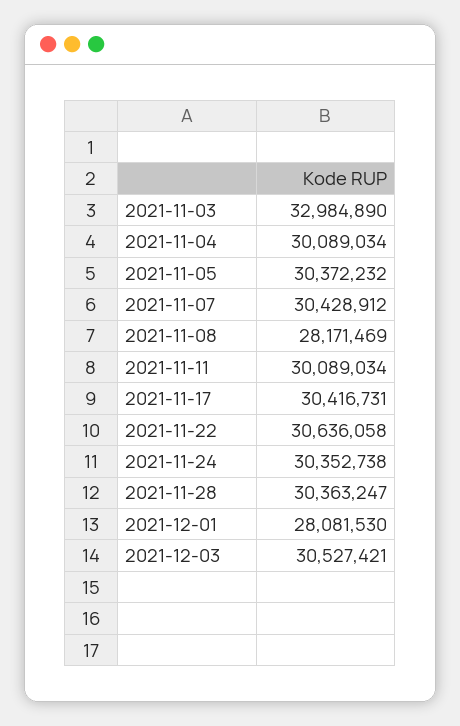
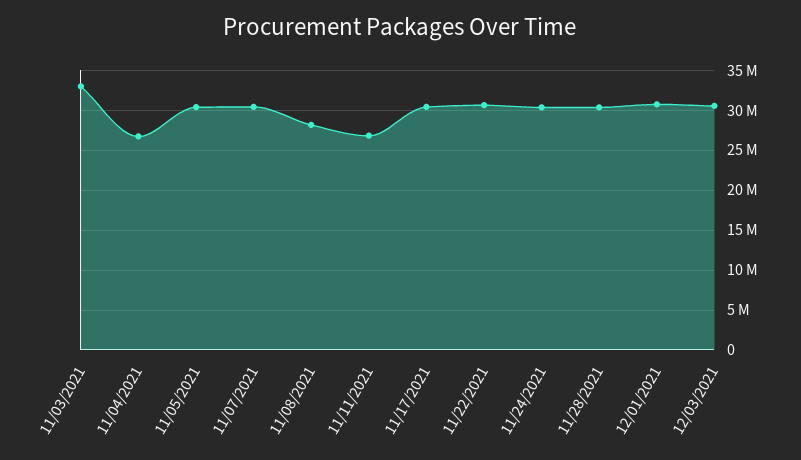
  {
    "2021-11-03": 32984890,
-   "2021-11-04": 30089034,
+   "2021-11-04": 27000000,
    "2021-11-05": 30372232,
    "2021-11-07": 30428912,
    "2021-11-08": 28171469,
-   "2021-11-11": 30089034,
+   "2021-11-11": 27000000,
    "2021-11-17": 30416731,
    "2021-11-22": 30636058,
    "2021-11-24": 30352738,
    "2021-11-28": 30363247,
-   "2021-12-01": 28081530,
+   "2021-12-01": 31000000,
    "2021-12-03": 30527421
  }

